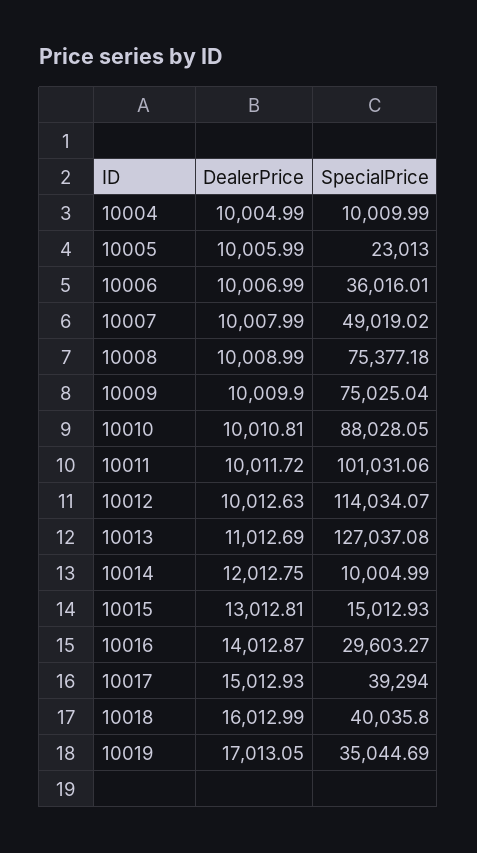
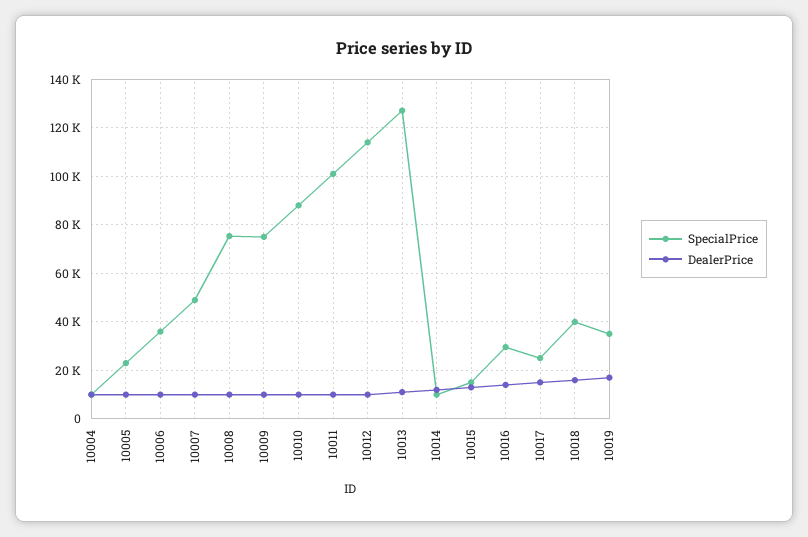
  {
    "DealerPrice": {
      "10004": 10004.99,
      "10005": 10005.99,
      "10006": 10006.99,
      "10007": 10007.99,
      "10008": 10008.99,
      "10009": 10009.9,
      "10010": 10010.81,
      "10011": 10011.72,
      "10012": 10012.63,
      "10013": 11012.69,
      "10014": 12012.75,
      "10015": 13012.81,
      "10016": 14012.87,
      "10017": 15012.93,
      "10018": 16012.99,
      "10019": 17013.05
    },
    "SpecialPrice": {
      "10004": 10009.99,
      "10005": 23013,
      "10006": 36016.01,
      "10007": 49019.02,
      "10008": 75377.18,
      "10009": 75025.04,
      "10010": 88028.05,
      "10011": 101031.06,
      "10012": 114034.07,
      "10013": 127037.08,
      "10014": 10004.99,
      "10015": 15012.93,
      "10016": 29603.27,
-     "10017": 39294,
+     "10017": 25000,
      "10018": 40035.8,
      "10019": 35044.69
    }
  }

